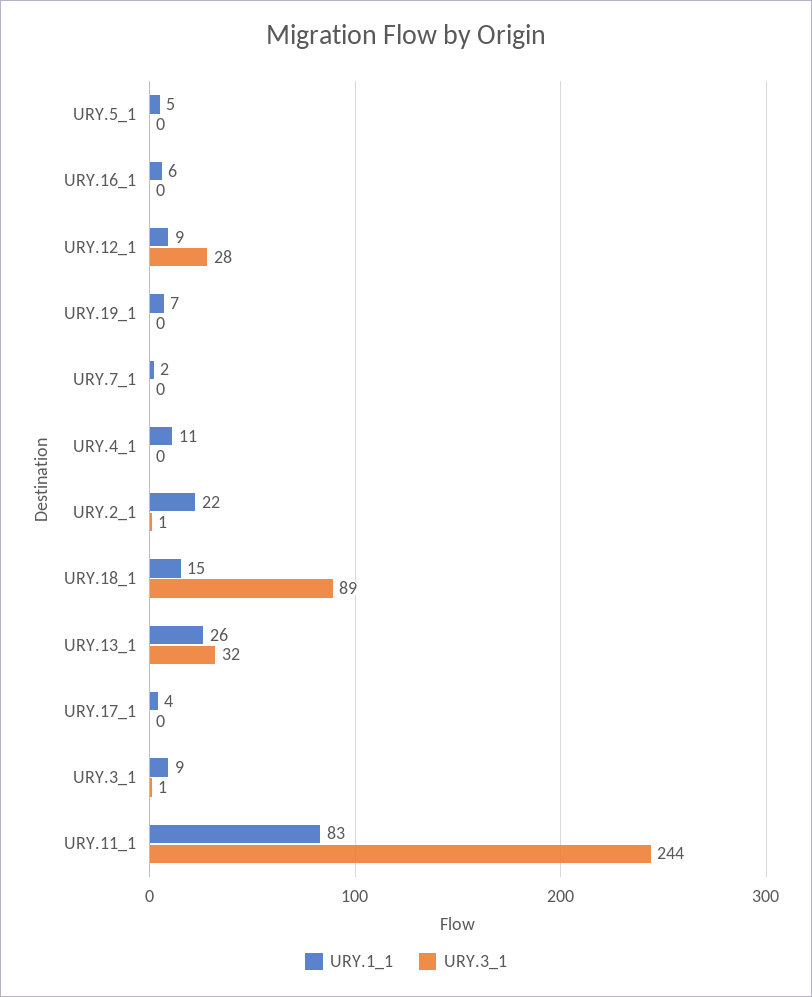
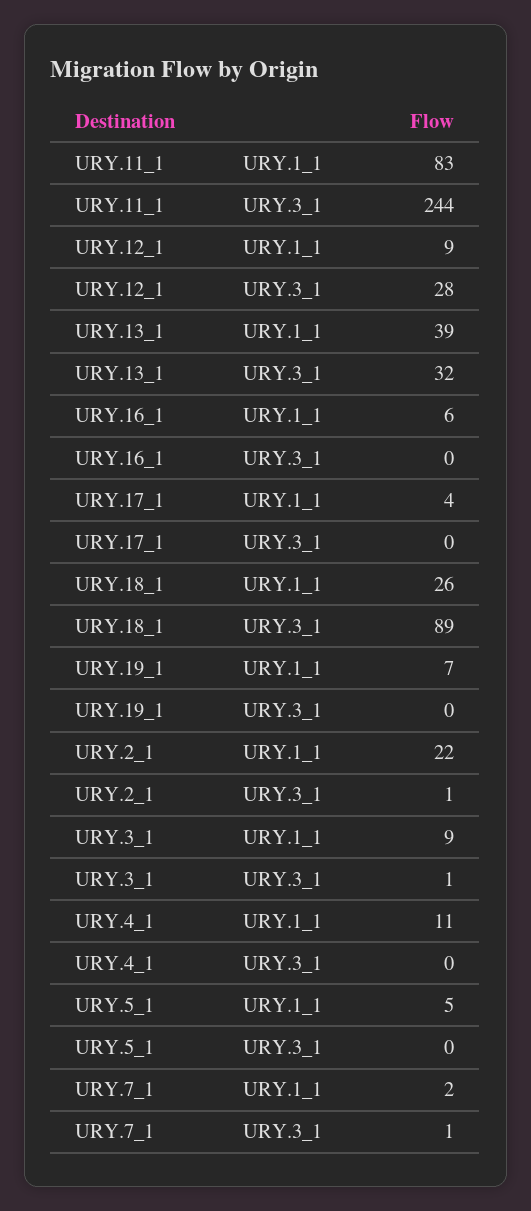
  {
    "URY.1_1": {
      "URY.5_1": 5,
      "URY.16_1": 6,
      "URY.12_1": 9,
      "URY.19_1": 7,
      "URY.7_1": 2,
      "URY.4_1": 11,
      "URY.2_1": 22,
-     "URY.18_1": 15,
+     "URY.18_1": 26,
-     "URY.13_1": 26,
+     "URY.13_1": 39,
      "URY.17_1": 4,
      "URY.3_1": 9,
      "URY.11_1": 83
    },
    "URY.3_1": {
      "URY.5_1": 0,
      "URY.16_1": 0,
      "URY.12_1": 28,
      "URY.19_1": 0,
-     "URY.7_1": 0,
+     "URY.7_1": 1,
      "URY.4_1": 0,
      "URY.2_1": 1,
      "URY.18_1": 89,
      "URY.13_1": 32,
      "URY.17_1": 0,
      "URY.3_1": 1,
      "URY.11_1": 244
    }
  }

